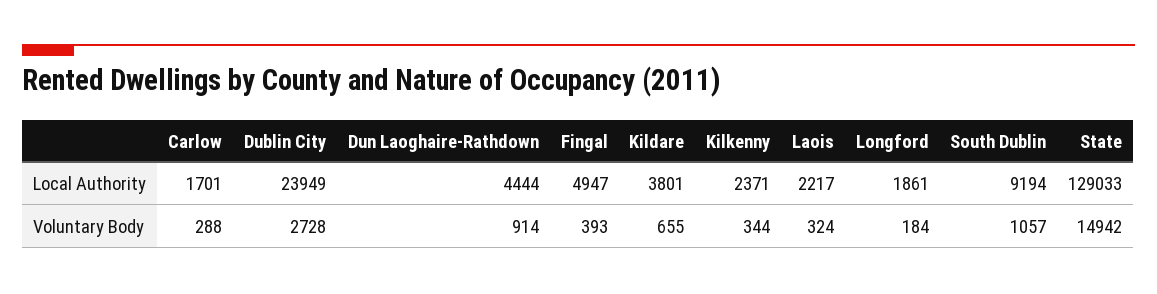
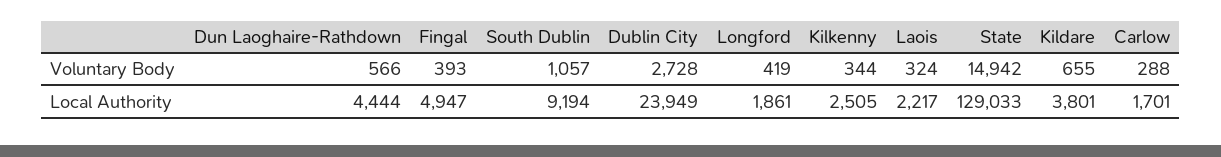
  {
    "Carlow": {
      "Local Authority": 1701,
      "Voluntary Body": 288
    },
    "Dublin City": {
      "Local Authority": 23949,
      "Voluntary Body": 2728
    },
    "Dun Laoghaire-Rathdown": {
      "Local Authority": 4444,
-     "Voluntary Body": 914
+     "Voluntary Body": 566
    },
    "Fingal": {
      "Local Authority": 4947,
      "Voluntary Body": 393
    },
    "Kildare": {
      "Local Authority": 3801,
      "Voluntary Body": 655
    },
    "Kilkenny": {
-     "Local Authority": 2371,
+     "Local Authority": 2505,
      "Voluntary Body": 344
    },
    "Laois": {
      "Local Authority": 2217,
      "Voluntary Body": 324
    },
    "Longford": {
      "Local Authority": 1861,
-     "Voluntary Body": 184
+     "Voluntary Body": 419
    },
    "South Dublin": {
      "Local Authority": 9194,
      "Voluntary Body": 1057
    },
    "State": {
      "Local Authority": 129033,
      "Voluntary Body": 14942
    }
  }

